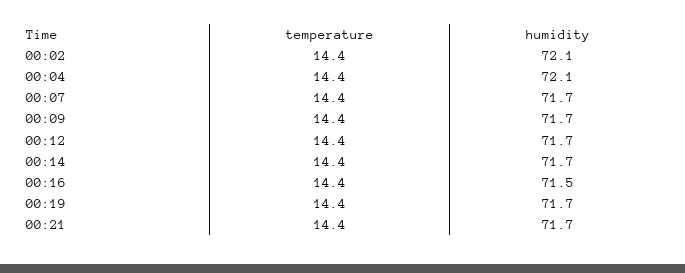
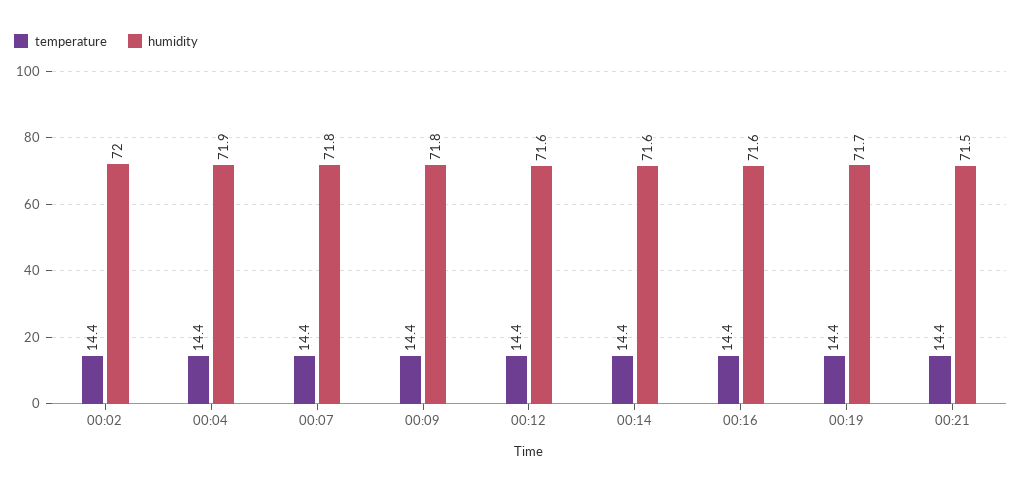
  {
    "temperature": {
      "00:02": 14.4,
      "00:04": 14.4,
      "00:07": 14.4,
      "00:09": 14.4,
      "00:12": 14.4,
      "00:14": 14.4,
      "00:16": 14.4,
      "00:19": 14.4,
      "00:21": 14.4
    },
    "humidity": {
-     "00:02": 72.1,
+     "00:02": 72,
-     "00:04": 72.1,
+     "00:04": 71.9,
-     "00:07": 71.7,
+     "00:07": 71.8,
-     "00:09": 71.7,
+     "00:09": 71.8,
-     "00:12": 71.7,
+     "00:12": 71.6,
-     "00:14": 71.7,
+     "00:14": 71.6,
-     "00:16": 71.5,
+     "00:16": 71.6,
      "00:19": 71.7,
-     "00:21": 71.7
+     "00:21": 71.5
    }
  }

